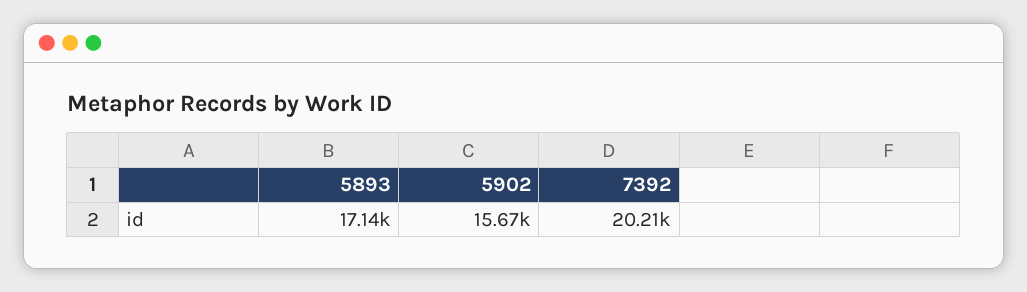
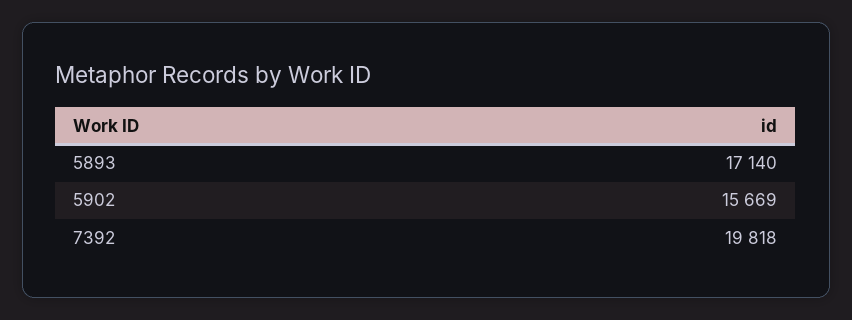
  {
    "5893": 17140,
    "5902": 15669,
-   "7392": 20210
+   "7392": 19818
  }

